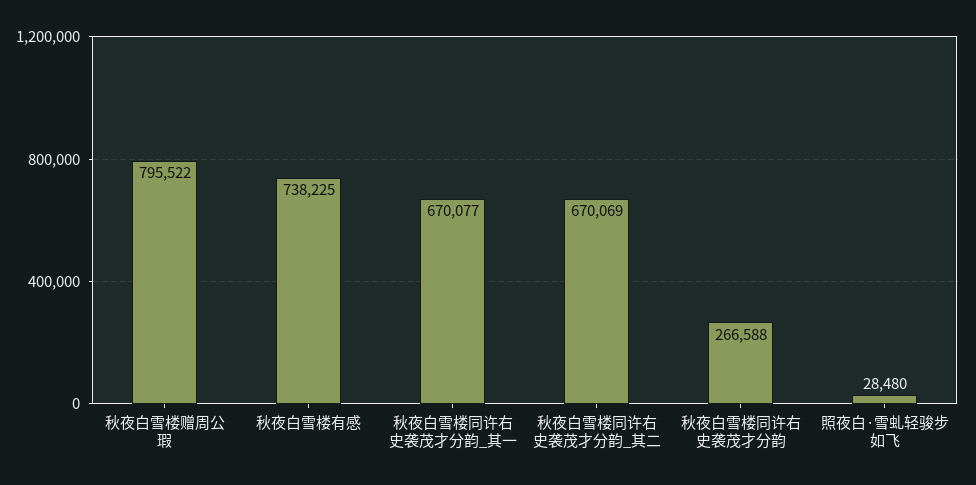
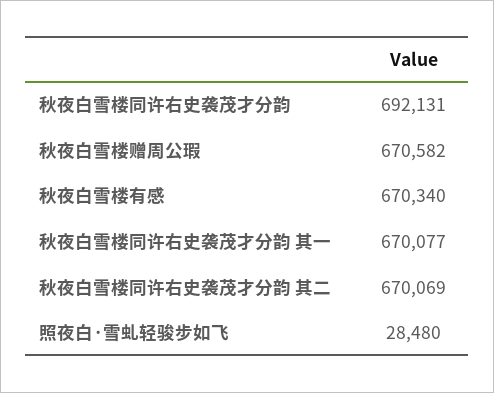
  {
-   "秋夜白雪楼赠周公瑕": 795522,
+   "秋夜白雪楼赠周公瑕": 670582,
-   "秋夜白雪楼有感": 738225,
+   "秋夜白雪楼有感": 670340,
    "秋夜白雪楼同许右史袭茂才分韵_其一": 670077,
    "秋夜白雪楼同许右史袭茂才分韵_其二": 670069,
-   "秋夜白雪楼同许右史袭茂才分韵": 266588,
+   "秋夜白雪楼同许右史袭茂才分韵": 692131,
    "照夜白·雪虬轻骏步如飞": 28480
  }

